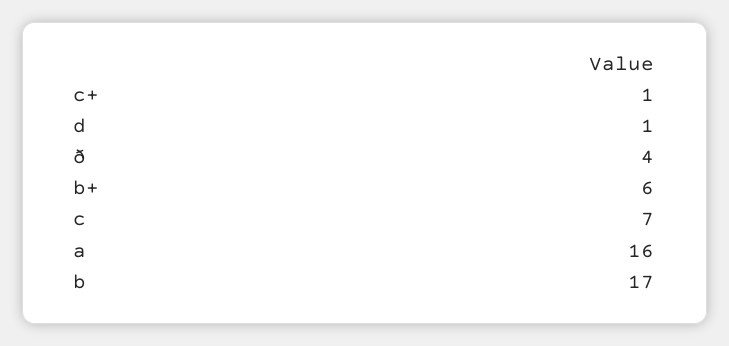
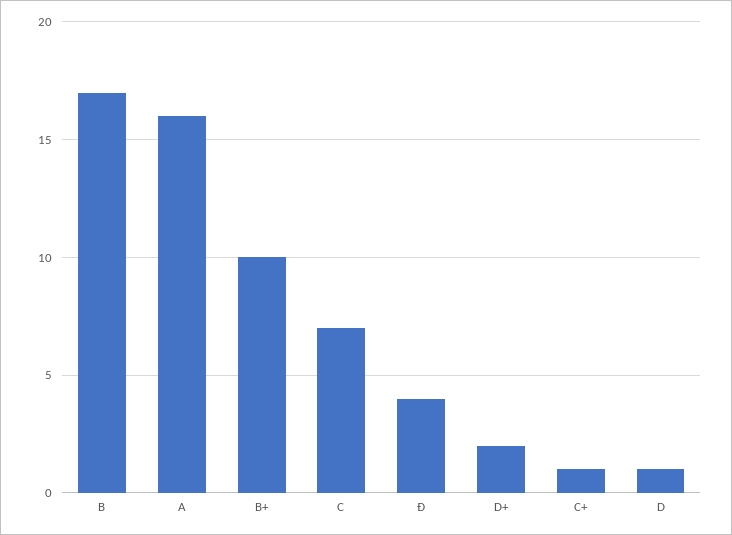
  {
    "c+": 1,
    "d": 1,
    "ð": 4,
-   "b+": 6,
+   "b+": 10,
    "c": 7,
    "a": 16,
-   "b": 17
+   "b": 17,
+   "D+": 2
  }

